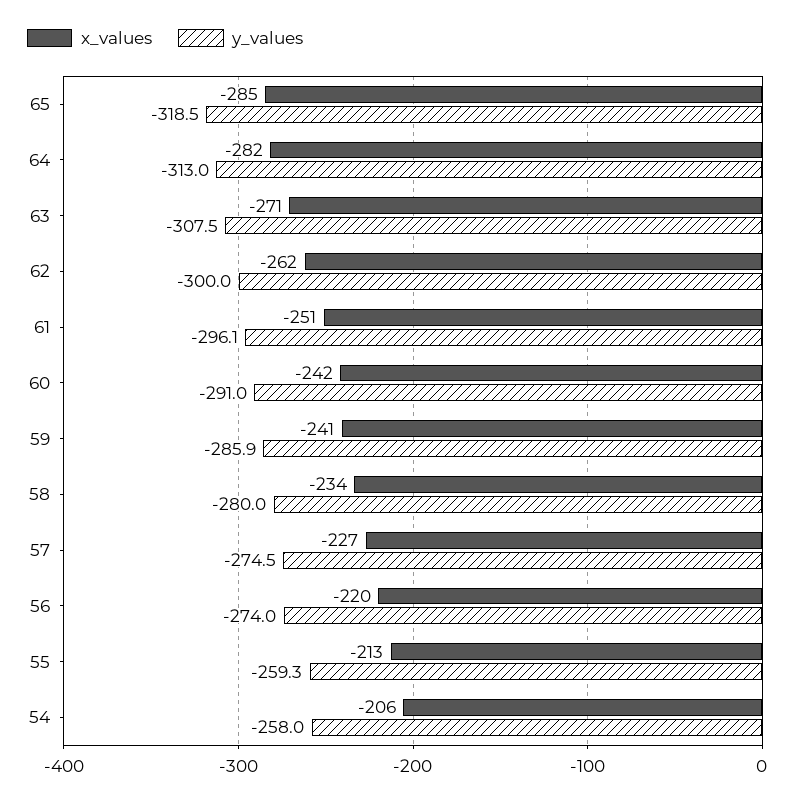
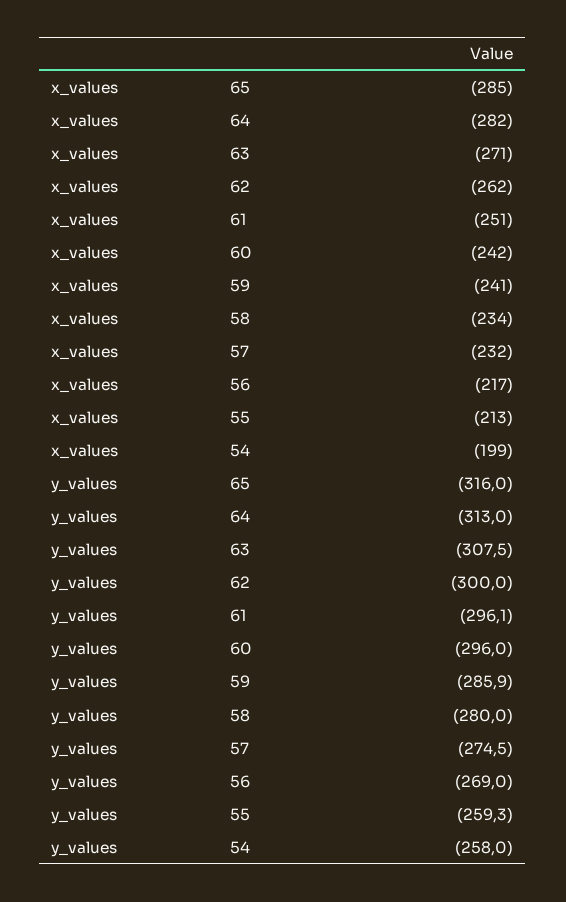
  {
    "x_values": {
      "65": -285,
      "64": -282,
      "63": -271,
      "62": -262,
      "61": -251,
      "60": -242,
      "59": -241,
      "58": -234,
-     "57": -227,
+     "57": -232,
-     "56": -220,
+     "56": -217,
      "55": -213,
-     "54": -206
+     "54": -199
    },
    "y_values": {
-     "65": -318.5,
+     "65": -316,
      "64": -313,
      "63": -307.5,
      "62": -300,
      "61": -296.1,
-     "60": -291,
+     "60": -296,
      "59": -285.9,
      "58": -280,
      "57": -274.5,
-     "56": -274,
+     "56": -269,
      "55": -259.3,
      "54": -258
    }
  }

